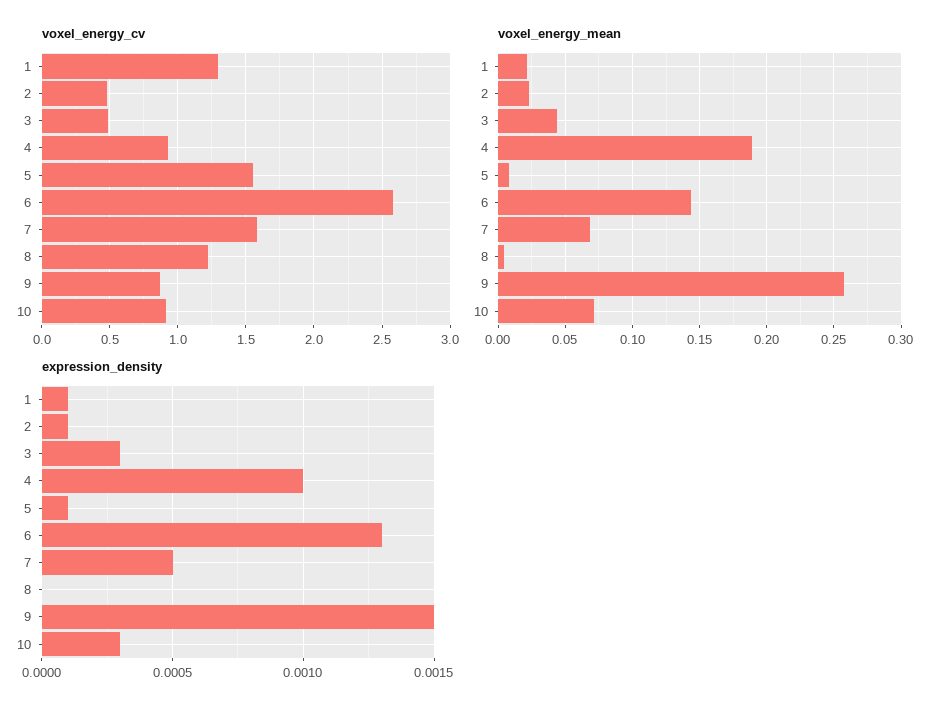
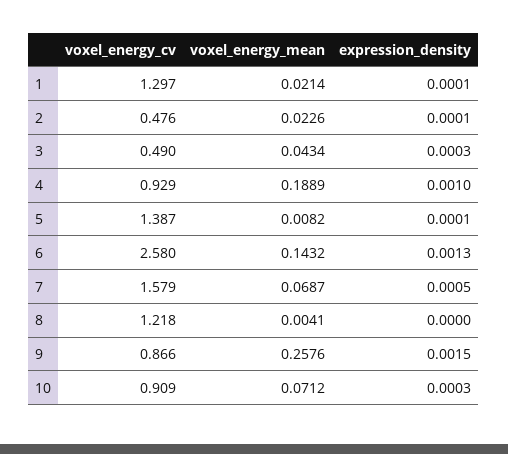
  {
    "voxel_energy_cv": {
      "1": 1.297,
      "2": 0.476,
      "3": 0.49,
      "4": 0.929,
-     "5": 1.55,
+     "5": 1.387,
      "6": 2.58,
      "7": 1.579,
      "8": 1.218,
      "9": 0.866,
      "10": 0.909
    },
    "voxel_energy_mean": {
      "1": 0.0214,
      "2": 0.0226,
      "3": 0.0434,
      "4": 0.1889,
      "5": 0.0082,
      "6": 0.1432,
      "7": 0.0687,
      "8": 0.0041,
      "9": 0.2576,
      "10": 0.0712
    },
    "expression_density": {
      "1": 0.0001,
      "2": 0.0001,
      "3": 0.0003,
      "4": 0.001,
      "5": 0.0001,
      "6": 0.0013,
      "7": 0.0005,
      "8": 0,
      "9": 0.0015,
      "10": 0.0003
    }
  }

